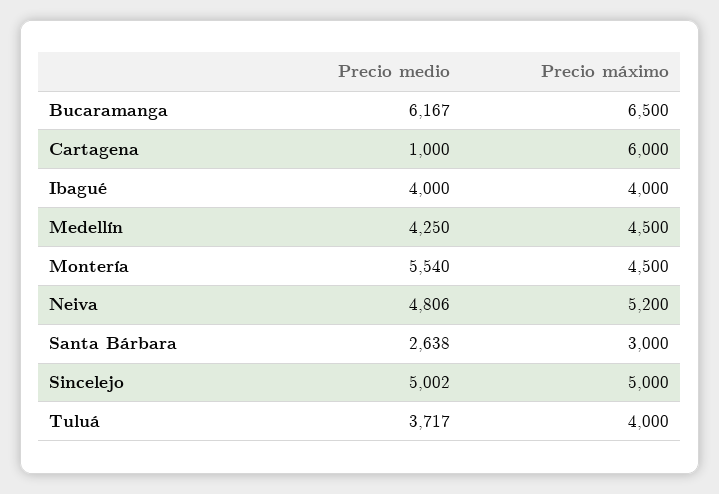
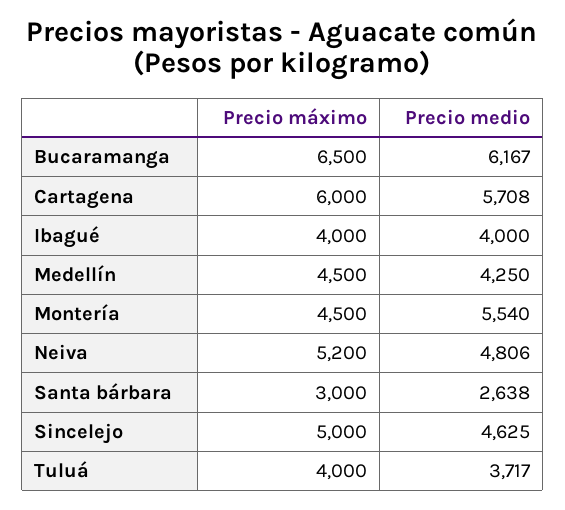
  {
    "Precio medio": {
      "Bucaramanga": 6167,
-     "Cartagena": 1000,
+     "Cartagena": 5708,
      "Ibagué": 4000,
      "Medellín": 4250,
      "Montería": 5540,
      "Neiva": 4806,
      "Santa Bárbara": 2638,
-     "Sincelejo": 5002,
+     "Sincelejo": 4625,
      "Tuluá": 3717
    },
    "Precio máximo": {
      "Bucaramanga": 6500,
      "Cartagena": 6000,
      "Ibagué": 4000,
      "Medellín": 4500,
      "Montería": 4500,
      "Neiva": 5200,
      "Santa Bárbara": 3000,
      "Sincelejo": 5000,
      "Tuluá": 4000
    }
  }

